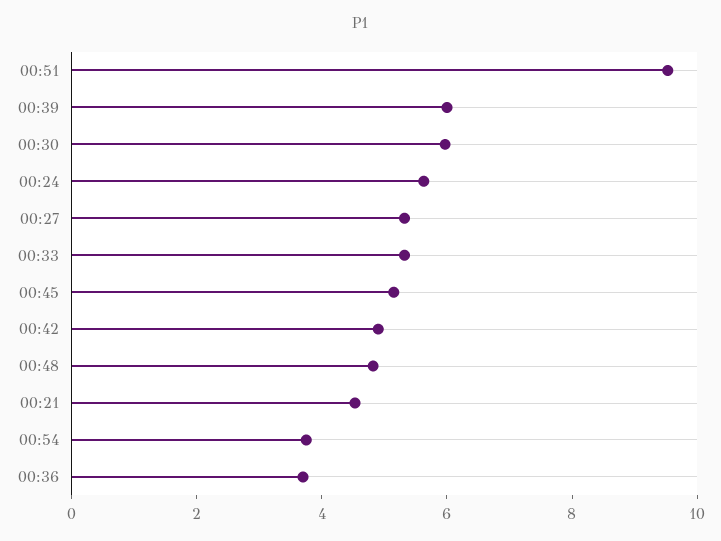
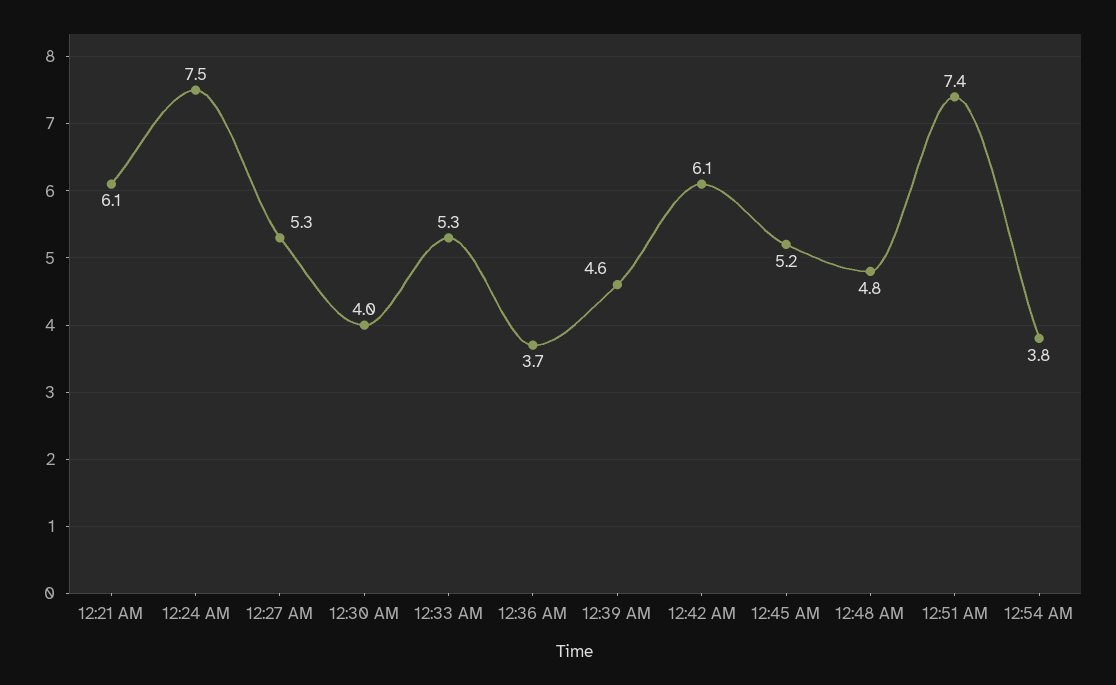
  {
-   "00:51": 9.5,
+   "00:51": 7.4,
-   "00:39": 6,
+   "00:39": 4.6,
-   "00:30": 6,
+   "00:30": 4,
-   "00:24": 5.5,
+   "00:24": 7.5,
    "00:27": 5.3,
    "00:33": 5.3,
    "00:45": 5.2,
-   "00:42": 5,
+   "00:42": 6.1,
    "00:48": 4.8,
-   "00:21": 4.5,
+   "00:21": 6.1,
    "00:54": 3.8,
    "00:36": 3.7
  }

